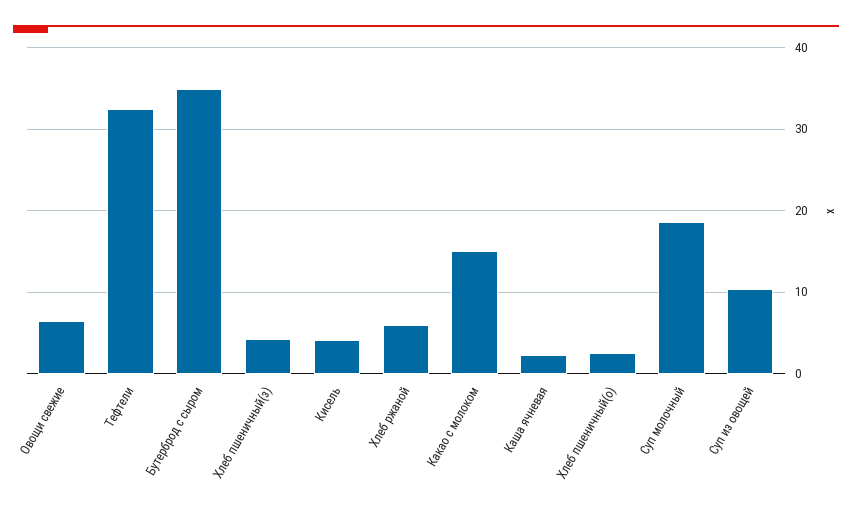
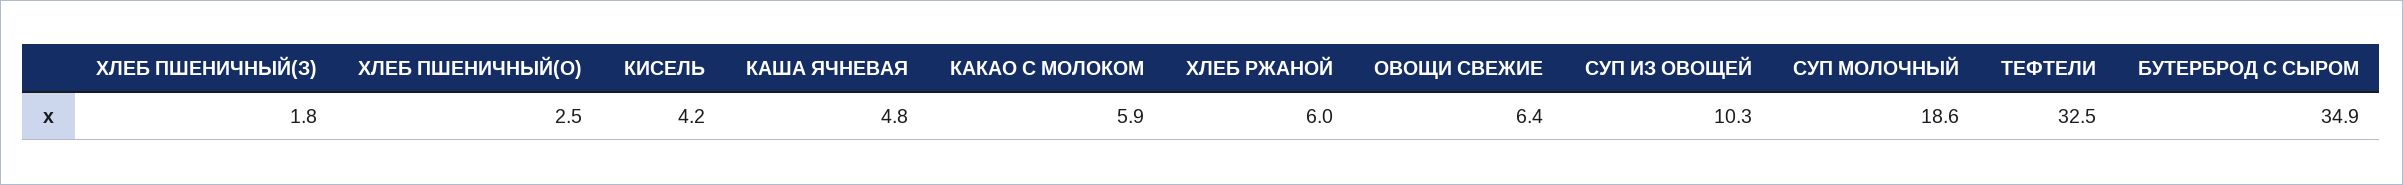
  {
    "Овощи свежие": 6.4,
    "Тефтели": 32.5,
    "Бутерброд с сыром": 34.9,
-   "Хлеб пшеничный(з)": 4,
+   "Хлеб пшеничный(з)": 1.8,
    "Кисель": 4.2,
    "Хлеб ржаной": 6,
-   "Какао с молоком": 15,
+   "Какао с молоком": 5.9,
-   "Каша ячневая": 2,
+   "Каша ячневая": 4.8,
    "Хлеб пшеничный(о)": 2.5,
    "Суп молочный": 18.6,
    "Суп из овощей": 10.3
  }

